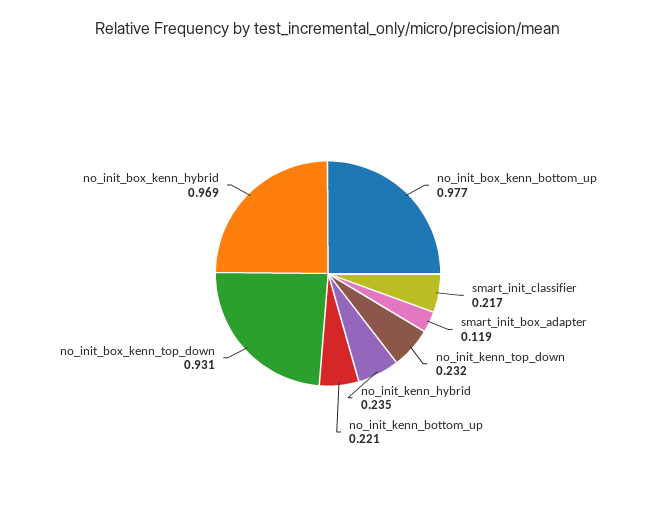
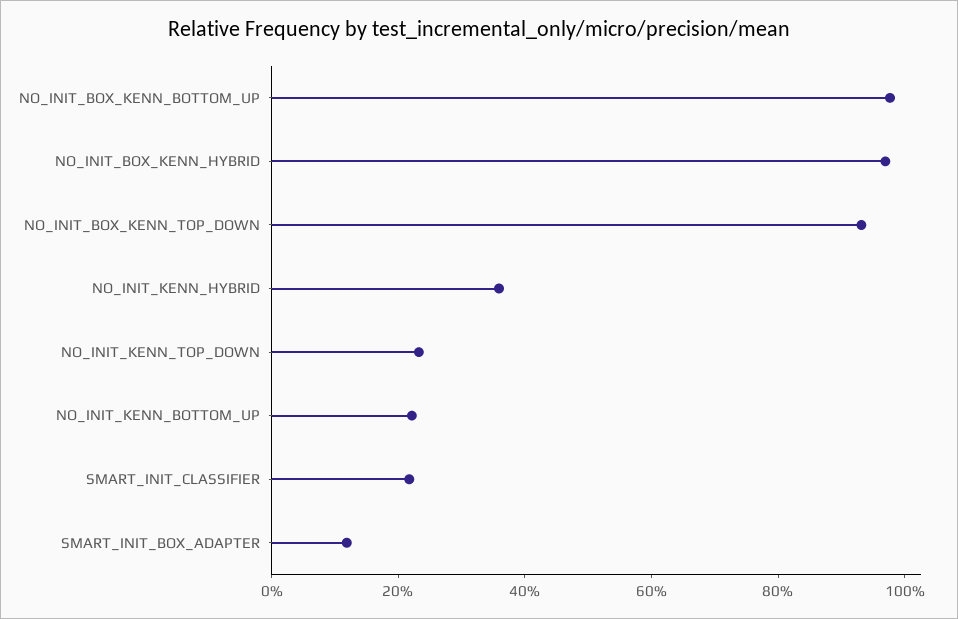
  {
    "no_init_box_kenn_bottom_up": 0.977,
    "smart_init_classifier": 0.217,
    "smart_init_box_adapter": 0.119,
    "no_init_kenn_top_down": 0.232,
-   "no_init_kenn_hybrid": 0.235,
+   "no_init_kenn_hybrid": 0.35,
    "no_init_kenn_bottom_up": 0.221,
    "no_init_box_kenn_top_down": 0.931,
    "no_init_box_kenn_hybrid": 0.969
  }

